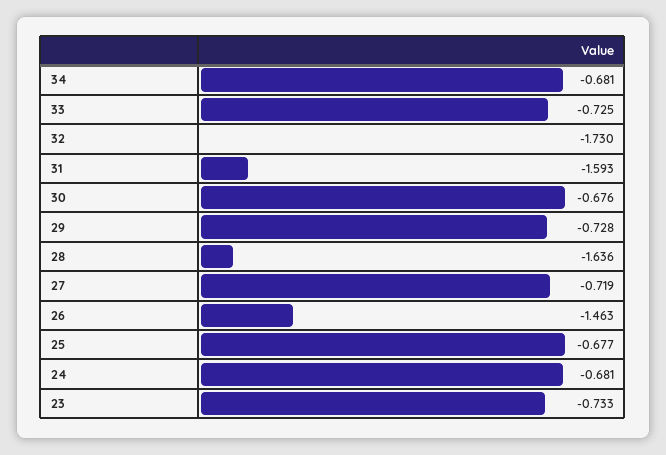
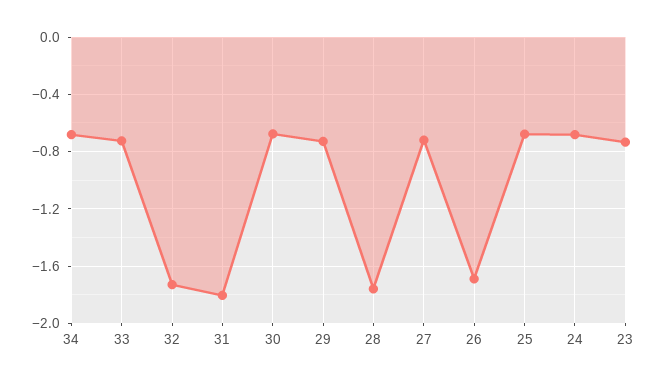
  {
    "34": -0.681,
    "33": -0.725,
    "32": -1.73,
-   "31": -1.593,
+   "31": -1.8,
    "30": -0.676,
    "29": -0.728,
-   "28": -1.636,
+   "28": -1.75,
    "27": -0.719,
-   "26": -1.463,
+   "26": -1.7,
    "25": -0.677,
    "24": -0.681,
    "23": -0.733
  }

